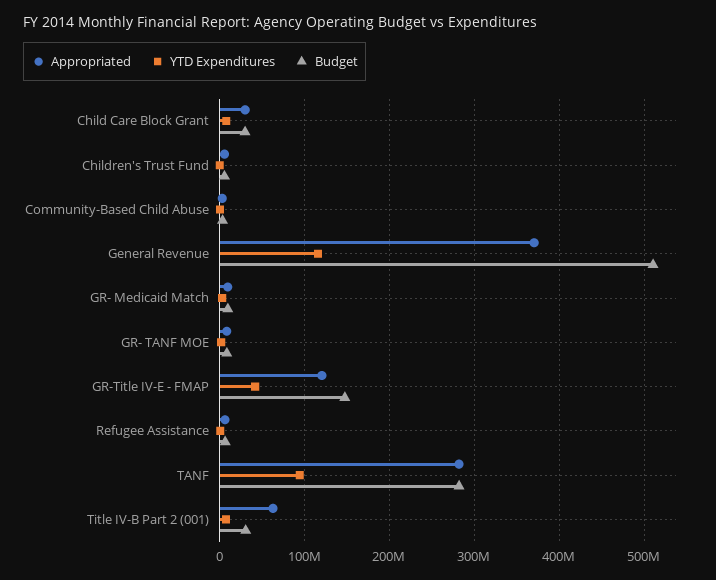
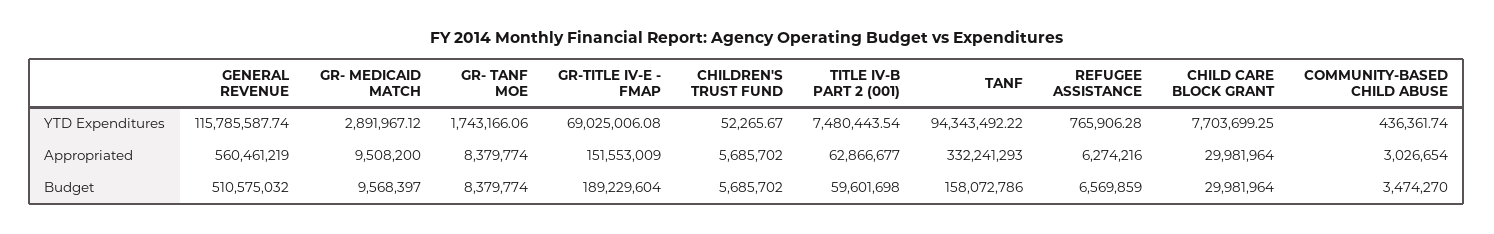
  {
    "Appropriated": {
      "Child Care Block Grant": 29981964,
      "Children's Trust Fund": 5685702,
      "Community-Based Child Abuse": 3026654,
-     "General Revenue": 370000000,
+     "General Revenue": 560461219,
      "GR- Medicaid Match": 9508200,
      "GR- TANF MOE": 8379774,
-     "GR-Title IV-E - FMAP": 120000000,
+     "GR-Title IV-E - FMAP": 151553009,
      "Refugee Assistance": 6274216,
-     "TANF": 280000000,
+     "TANF": 332241293,
      "Title IV-B Part 2 (001)": 62866677
    },
    "YTD Expenditures": {
      "Child Care Block Grant": 7703699.25,
      "Children's Trust Fund": 52265.67,
      "Community-Based Child Abuse": 436361.74,
      "General Revenue": 115785587.74,
      "GR- Medicaid Match": 2891967.12,
      "GR- TANF MOE": 1743166.06,
-     "GR-Title IV-E - FMAP": 40000000,
+     "GR-Title IV-E - FMAP": 69025006.08,
      "Refugee Assistance": 765906.28,
      "TANF": 94343492.22,
      "Title IV-B Part 2 (001)": 7480443.54
    },
    "Budget": {
      "Child Care Block Grant": 29981964,
      "Children's Trust Fund": 5685702,
      "Community-Based Child Abuse": 3474270,
      "General Revenue": 510575032,
      "GR- Medicaid Match": 9568397,
      "GR- TANF MOE": 8379774,
-     "GR-Title IV-E - FMAP": 150000000,
+     "GR-Title IV-E - FMAP": 189229604,
      "Refugee Assistance": 6569859,
-     "TANF": 280000000,
+     "TANF": 158072786,
-     "Title IV-B Part 2 (001)": 30000000
+     "Title IV-B Part 2 (001)": 59601698
    }
  }

